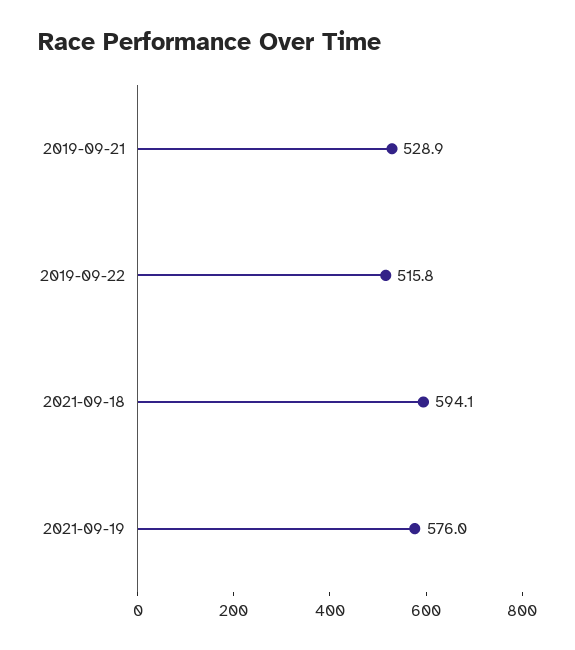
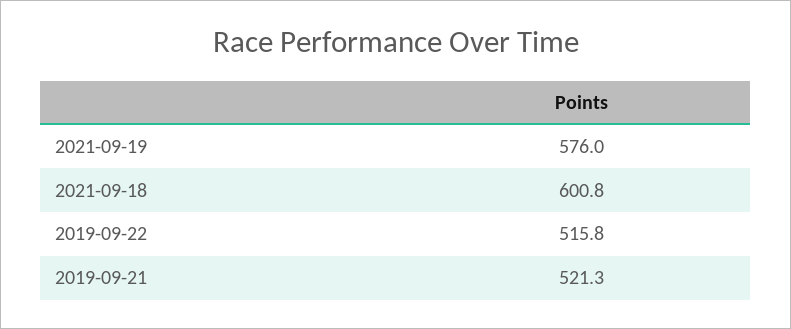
  {
-   "2019-09-21": 528.9,
+   "2019-09-21": 521.3,
    "2019-09-22": 515.8,
-   "2021-09-18": 594.1,
+   "2021-09-18": 600.8,
    "2021-09-19": 576
  }

